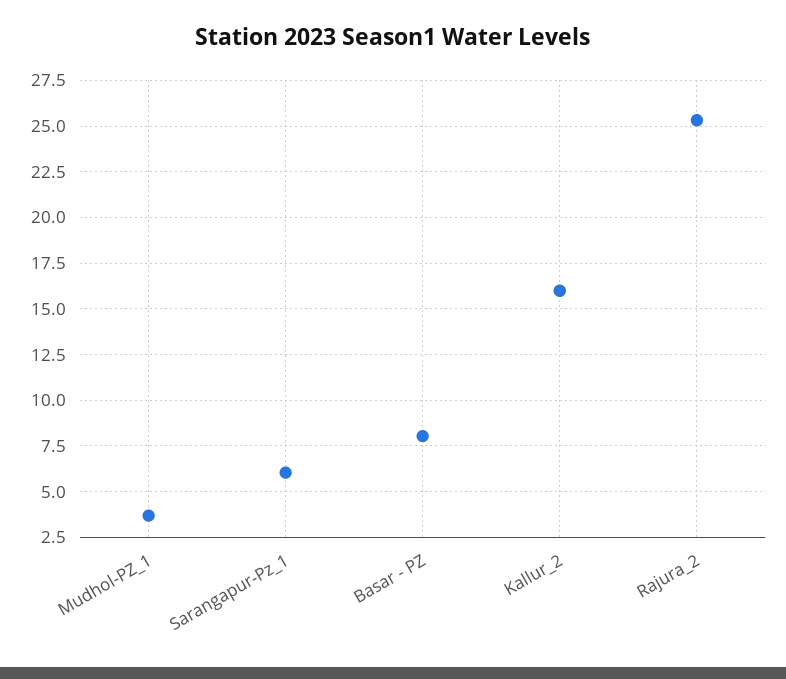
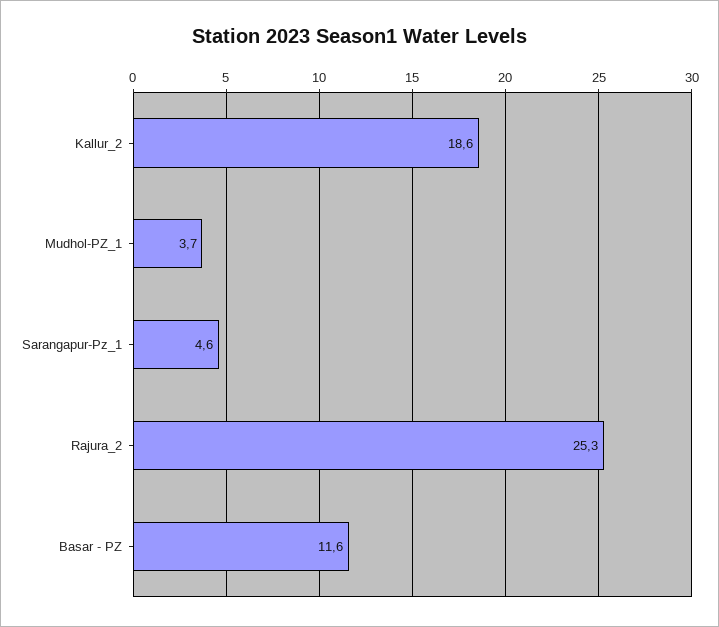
  {
    "Mudhol-PZ_1": 3.7,
-   "Sarangapur-Pz_1": 6,
+   "Sarangapur-Pz_1": 4.6,
-   "Basar - PZ": 8,
+   "Basar - PZ": 11.6,
-   "Kallur_2": 16,
+   "Kallur_2": 18.6,
    "Rajura_2": 25.3
  }

